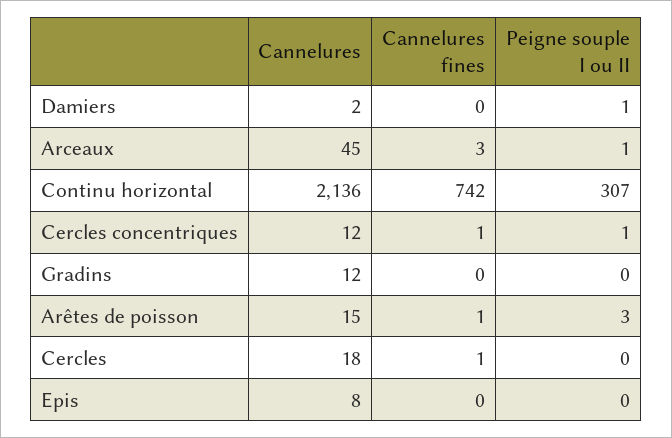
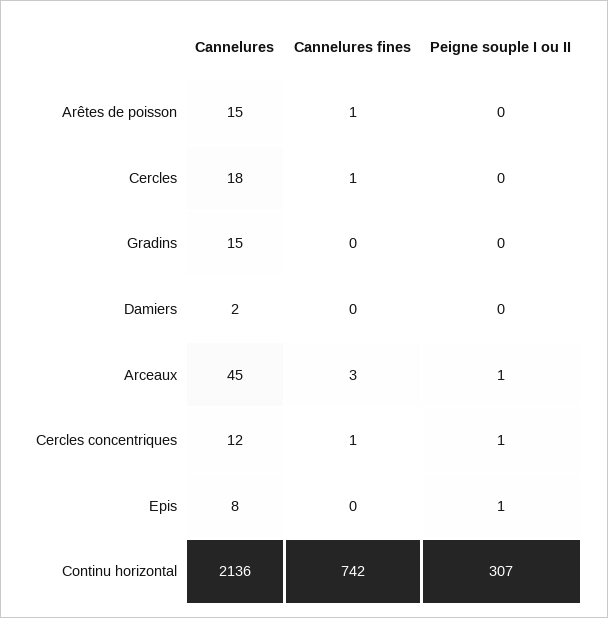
  {
    "Cannelures": {
      "Damiers": 2,
      "Arceaux": 45,
      "Continu horizontal": 2136,
      "Cercles concentriques": 12,
-     "Gradins": 12,
+     "Gradins": 15,
      "Arêtes de poisson": 15,
      "Cercles": 18,
      "Epis": 8
    },
    "Cannelures fines": {
      "Damiers": 0,
      "Arceaux": 3,
      "Continu horizontal": 742,
      "Cercles concentriques": 1,
      "Gradins": 0,
      "Arêtes de poisson": 1,
      "Cercles": 1,
      "Epis": 0
    },
    "Peigne souple I ou II": {
-     "Damiers": 1,
+     "Damiers": 0,
      "Arceaux": 1,
      "Continu horizontal": 307,
      "Cercles concentriques": 1,
      "Gradins": 0,
-     "Arêtes de poisson": 3,
+     "Arêtes de poisson": 0,
      "Cercles": 0,
-     "Epis": 0
+     "Epis": 1
    }
  }

